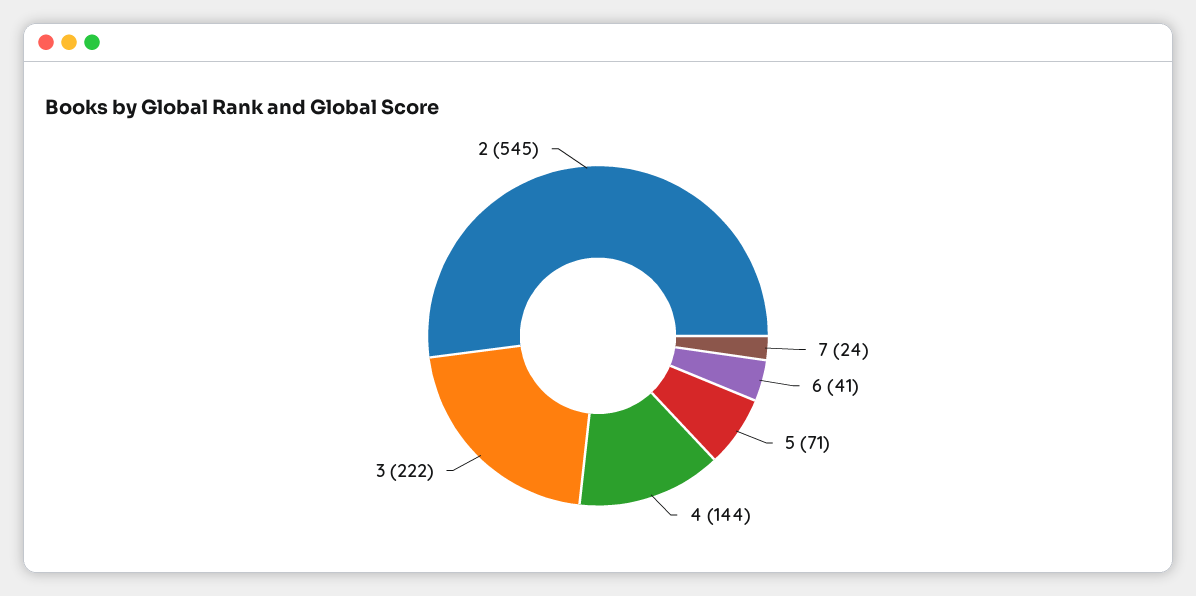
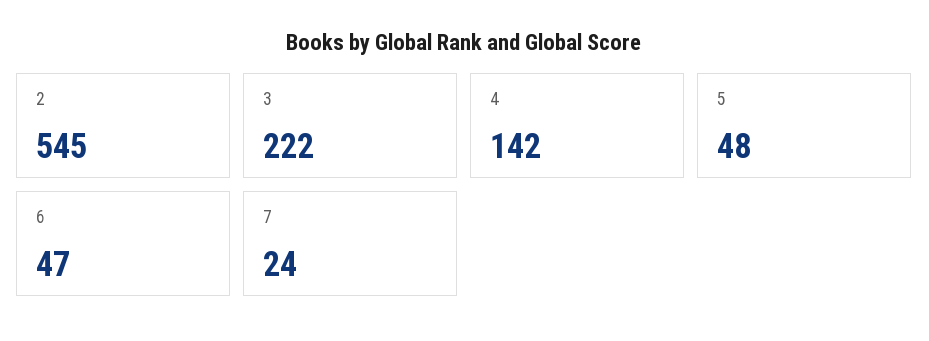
  {
    "7": 24,
-   "6": 41,
+   "6": 47,
-   "5": 71,
+   "5": 48,
-   "4": 144,
+   "4": 142,
    "3": 222,
    "2": 545
  }

